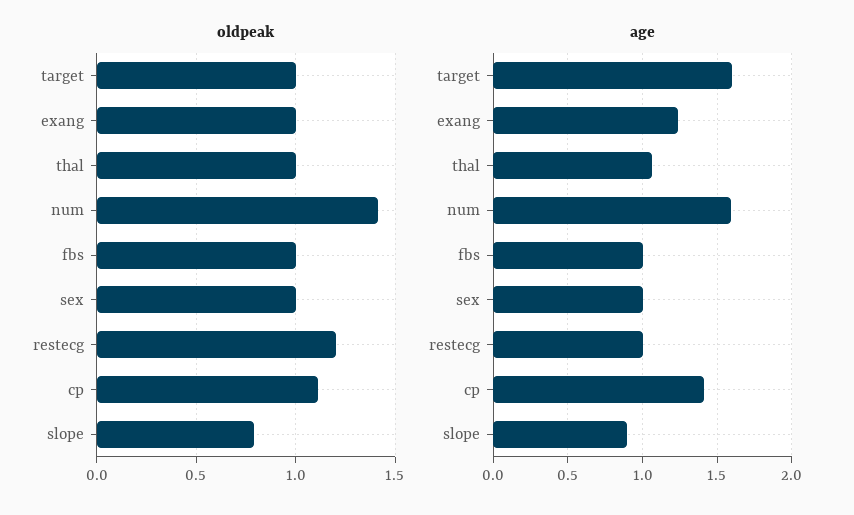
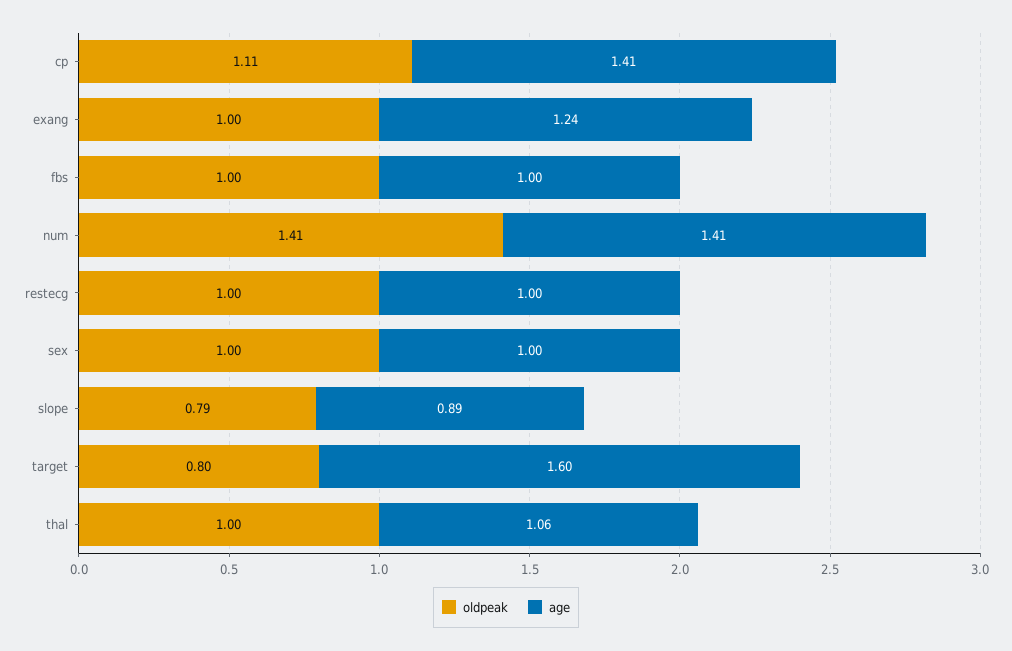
  {
    "oldpeak": {
-     "target": 1,
+     "target": 0.8,
      "exang": 1,
      "thal": 1,
      "num": 1.41,
      "fbs": 1,
      "sex": 1,
-     "restecg": 1.2,
+     "restecg": 1,
      "cp": 1.11,
      "slope": 0.79
    },
    "age": {
      "target": 1.6,
      "exang": 1.24,
      "thal": 1.06,
-     "num": 1.6,
+     "num": 1.41,
      "fbs": 1,
      "sex": 1,
      "restecg": 1,
      "cp": 1.41,
      "slope": 0.89
    }
  }

